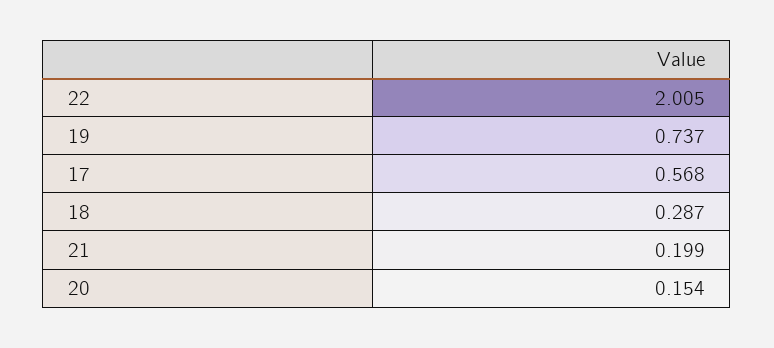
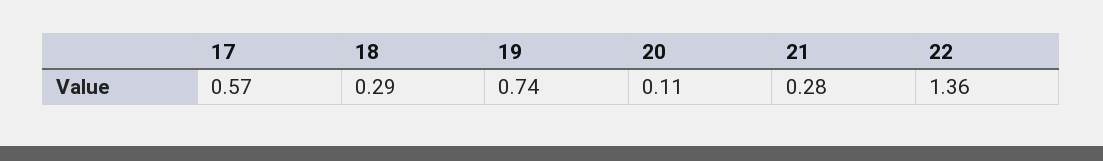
  {
-   "22": 2.005,
+   "22": 1.36,
    "19": 0.737,
    "17": 0.568,
    "18": 0.287,
-   "21": 0.199,
+   "21": 0.28,
-   "20": 0.154
+   "20": 0.11
  }

